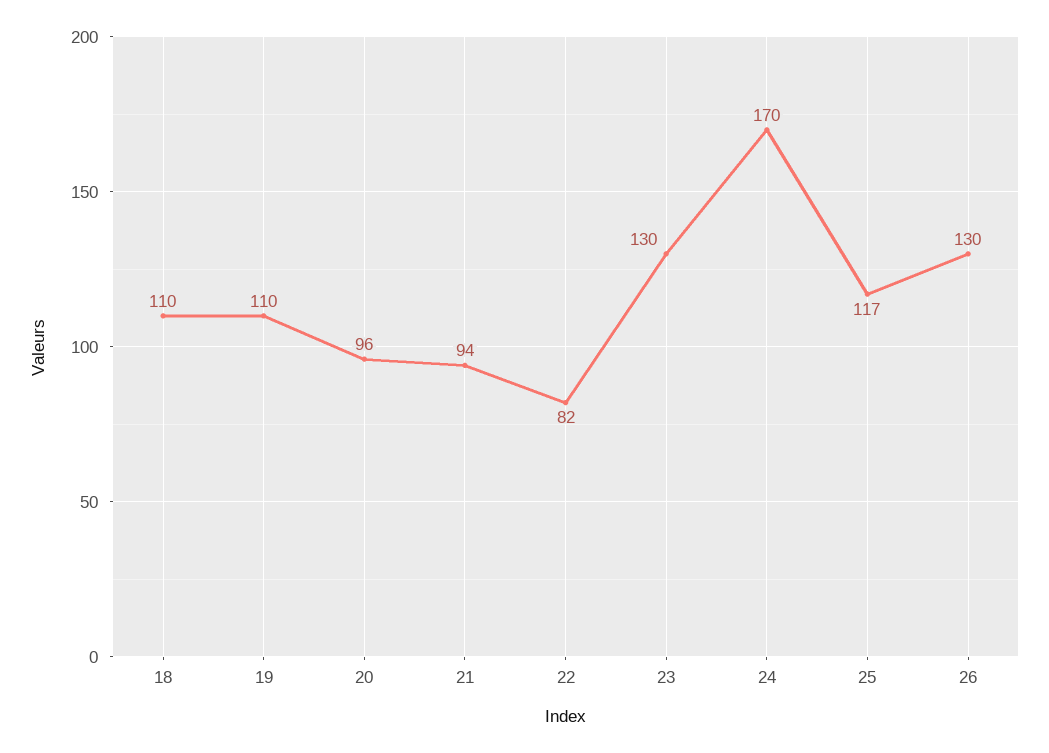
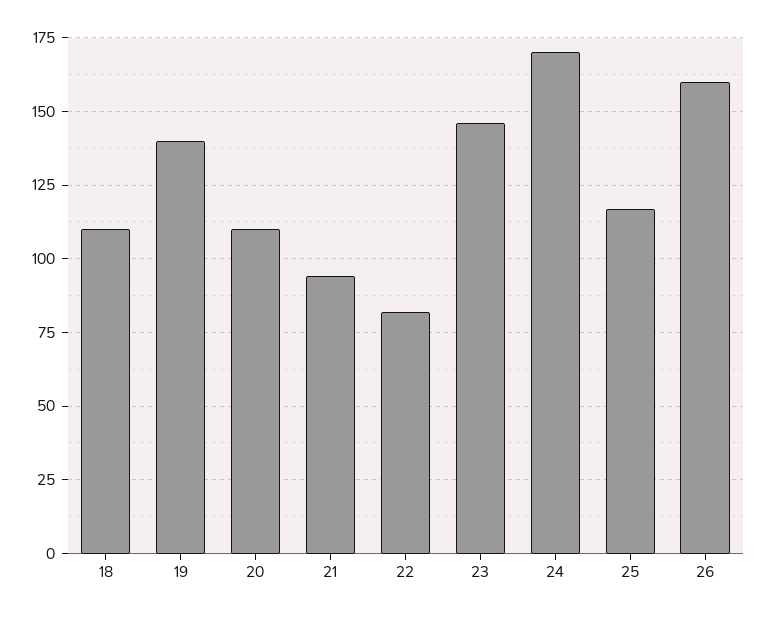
  {
    "18": 110,
-   "19": 110,
+   "19": 140,
-   "20": 96,
+   "20": 110,
    "21": 94,
    "22": 82,
-   "23": 130,
+   "23": 145,
    "24": 170,
    "25": 117,
-   "26": 130
+   "26": 160
  }

